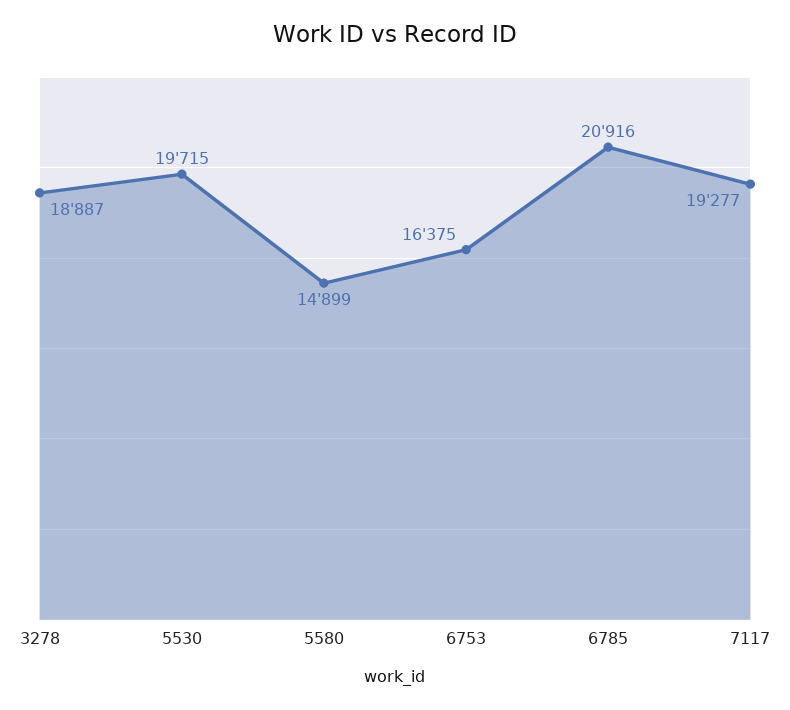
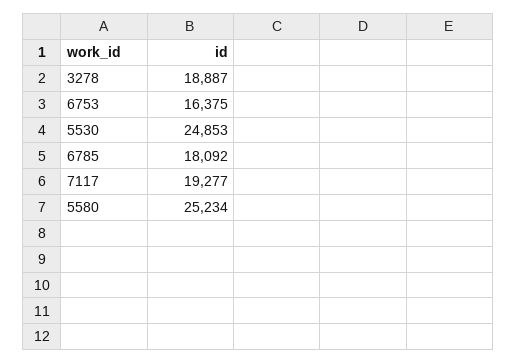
  {
    "3278": 18887,
-   "5530": 19715,
+   "5530": 24853,
-   "5580": 14899,
+   "5580": 25234,
    "6753": 16375,
-   "6785": 20916,
+   "6785": 18092,
    "7117": 19277
  }

